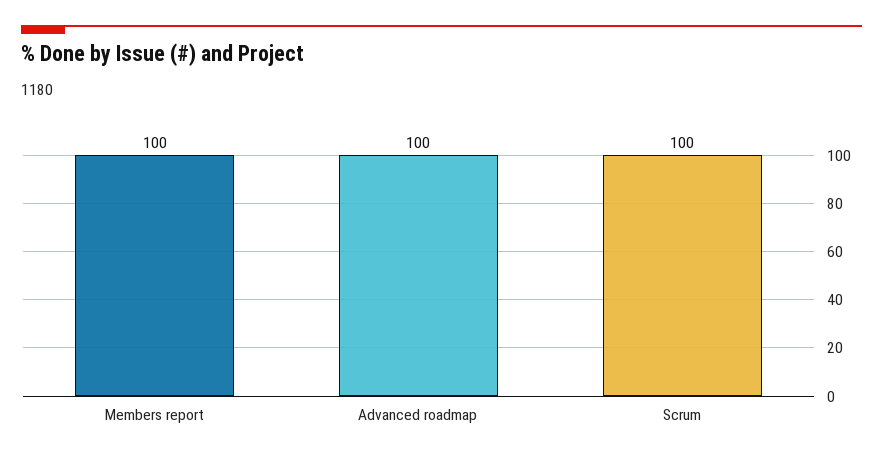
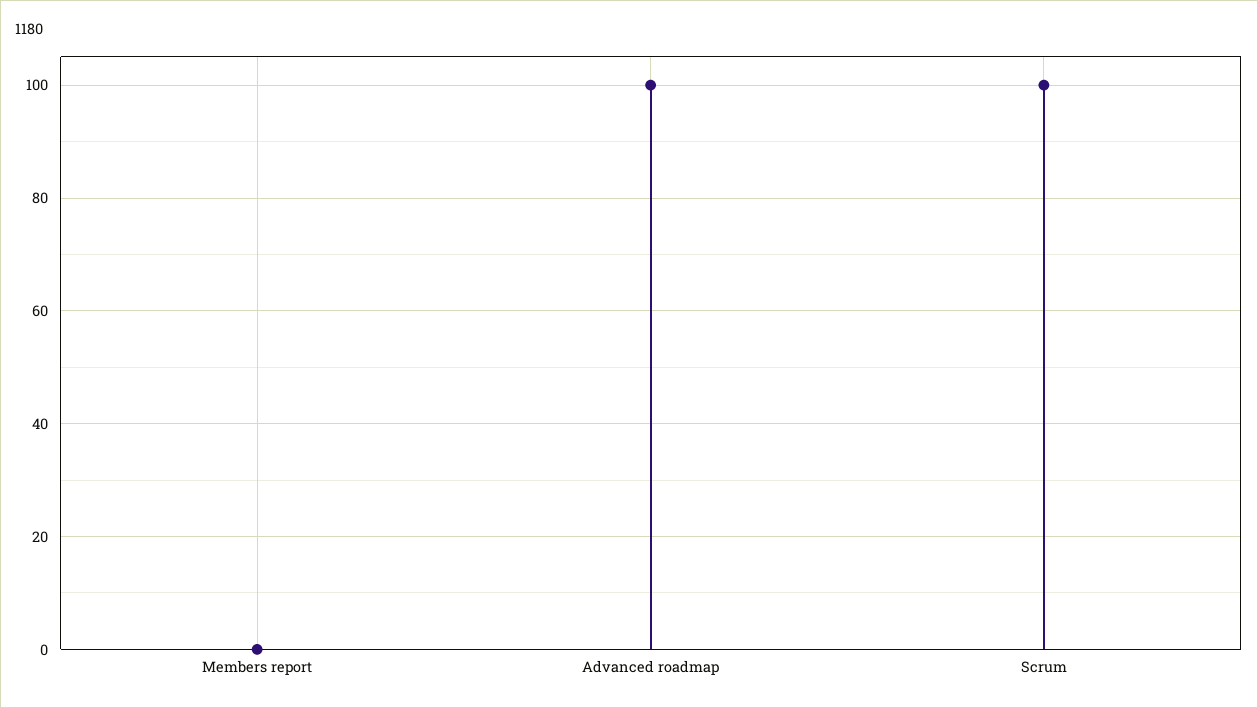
  {
-   "Members report": 100,
+   "Members report": 0,
    "Advanced roadmap": 100,
    "Scrum": 100
  }

